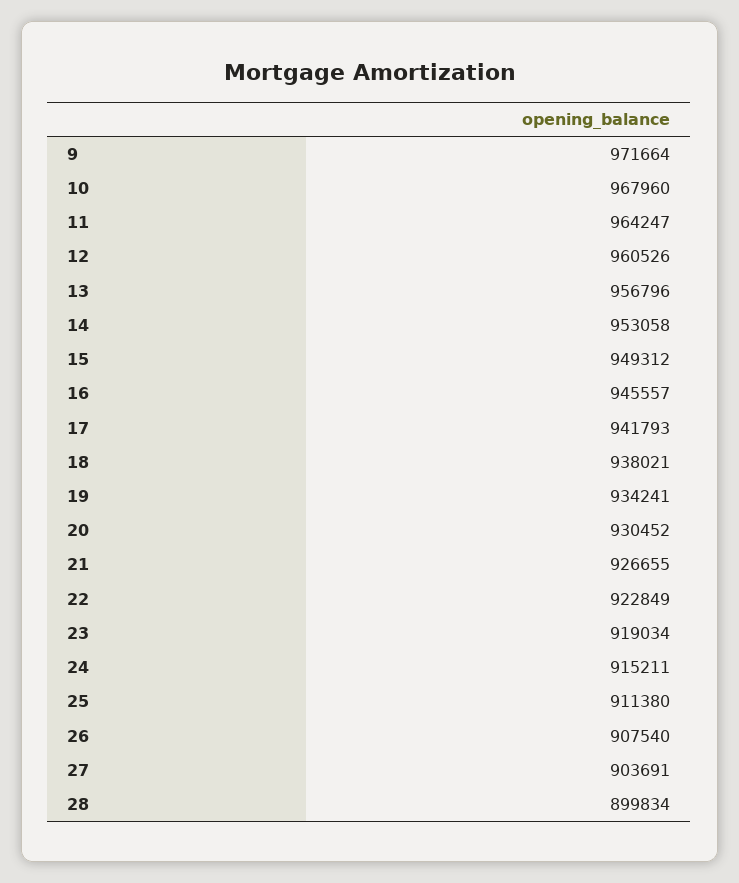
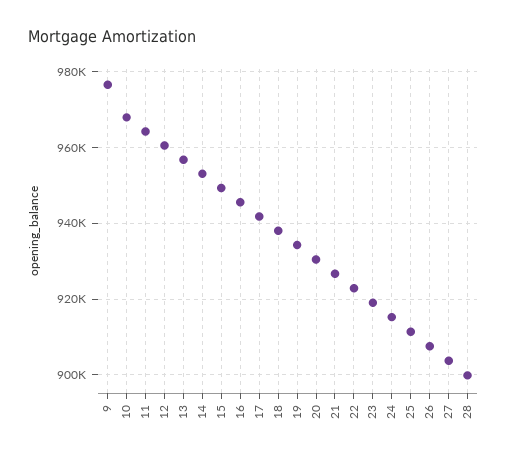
  {
-   "9": 971664,
+   "9": 976000,
    "10": 967960,
    "11": 964247,
    "12": 960526,
    "13": 956796,
    "14": 953058,
    "15": 949312,
    "16": 945557,
    "17": 941793,
    "18": 938021,
    "19": 934241,
    "20": 930452,
    "21": 926655,
    "22": 922849,
    "23": 919034,
    "24": 915211,
    "25": 911380,
    "26": 907540,
    "27": 903691,
    "28": 899834
  }

